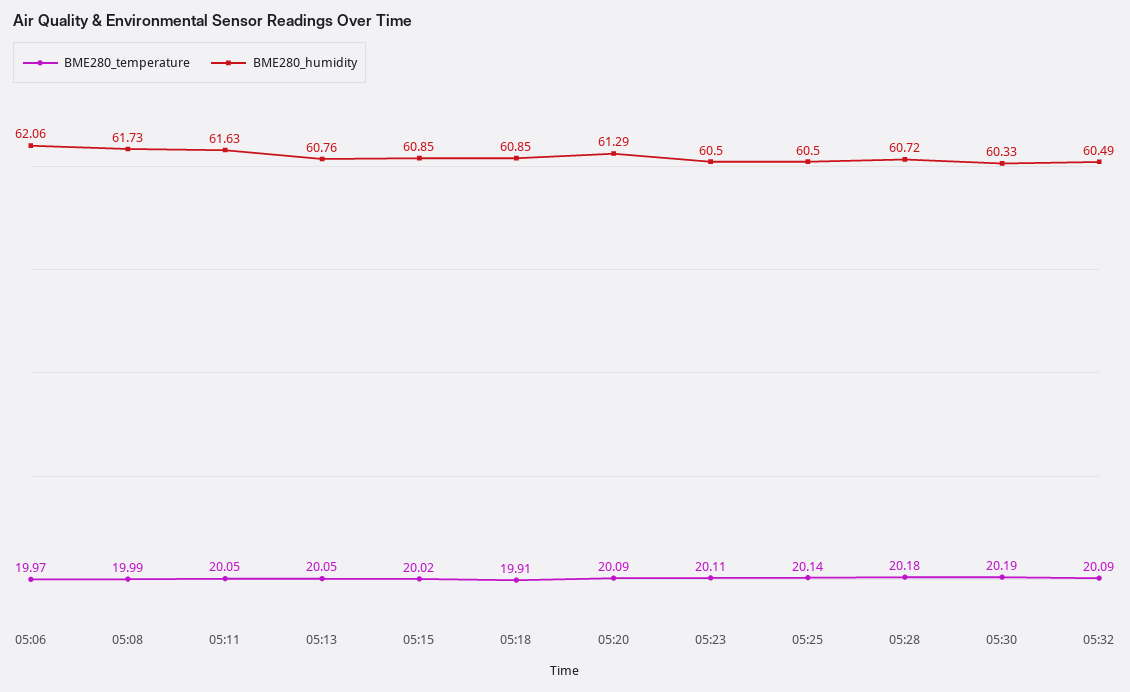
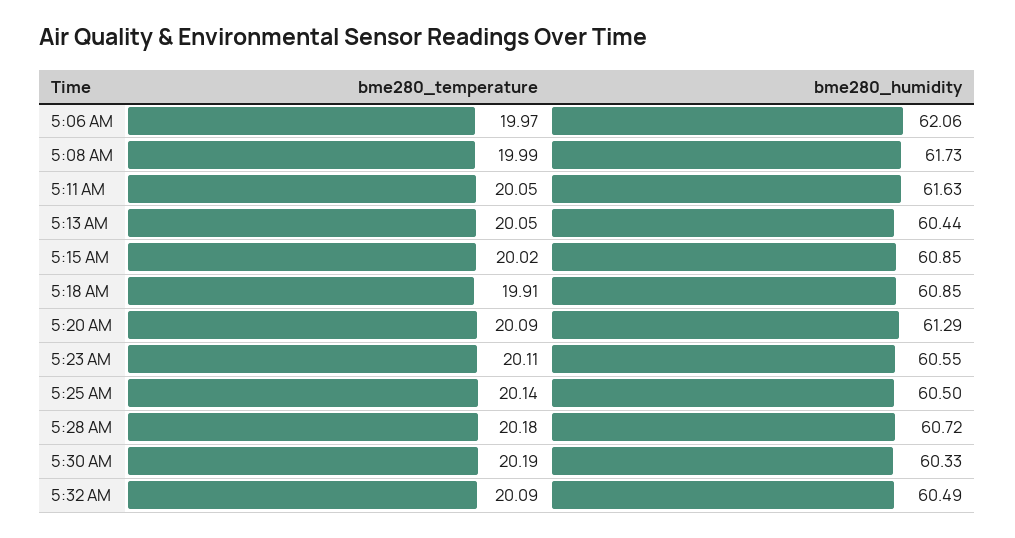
  {
    "BME280_temperature": {
      "05:06": 19.97,
      "05:08": 19.99,
      "05:11": 20.05,
      "05:13": 20.05,
      "05:15": 20.02,
      "05:18": 19.91,
      "05:20": 20.09,
      "05:23": 20.11,
      "05:25": 20.14,
      "05:28": 20.18,
      "05:30": 20.19,
      "05:32": 20.09
    },
    "BME280_humidity": {
      "05:06": 62.06,
      "05:08": 61.73,
      "05:11": 61.63,
-     "05:13": 60.76,
+     "05:13": 60.44,
      "05:15": 60.85,
      "05:18": 60.85,
      "05:20": 61.29,
-     "05:23": 60.5,
+     "05:23": 60.55,
      "05:25": 60.5,
      "05:28": 60.72,
      "05:30": 60.33,
      "05:32": 60.49
    }
  }

